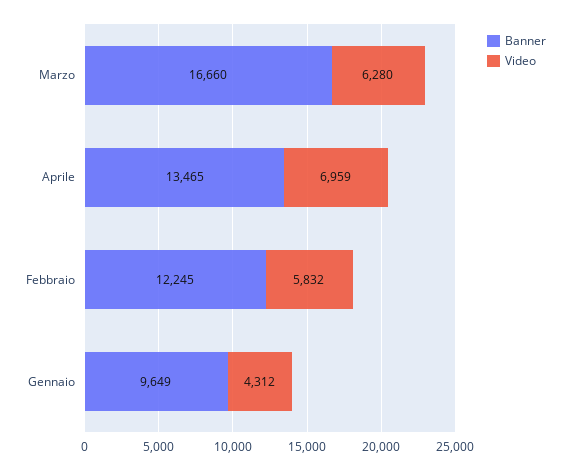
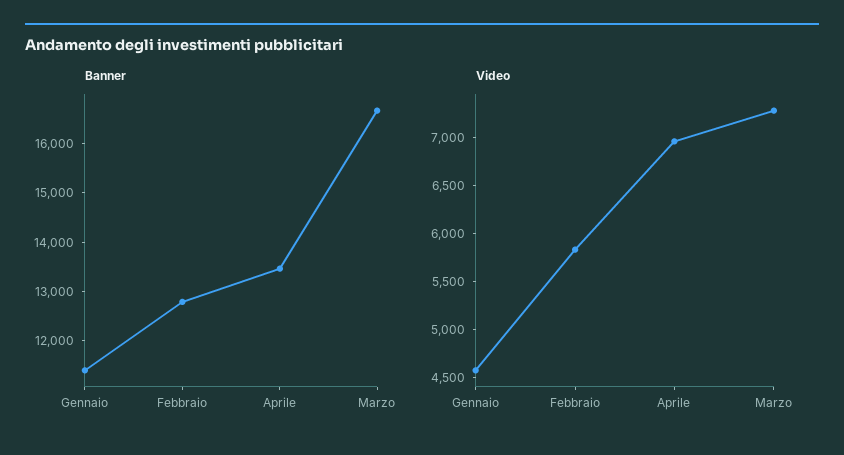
  {
    "Banner": {
      "Marzo": 16660,
      "Aprile": 13465,
-     "Febbraio": 12245,
+     "Febbraio": 12800,
-     "Gennaio": 9649
+     "Gennaio": 11400
    },
    "Video": {
-     "Marzo": 6280,
+     "Marzo": 7300,
      "Aprile": 6959,
      "Febbraio": 5832,
-     "Gennaio": 4312
+     "Gennaio": 4600
    }
  }

